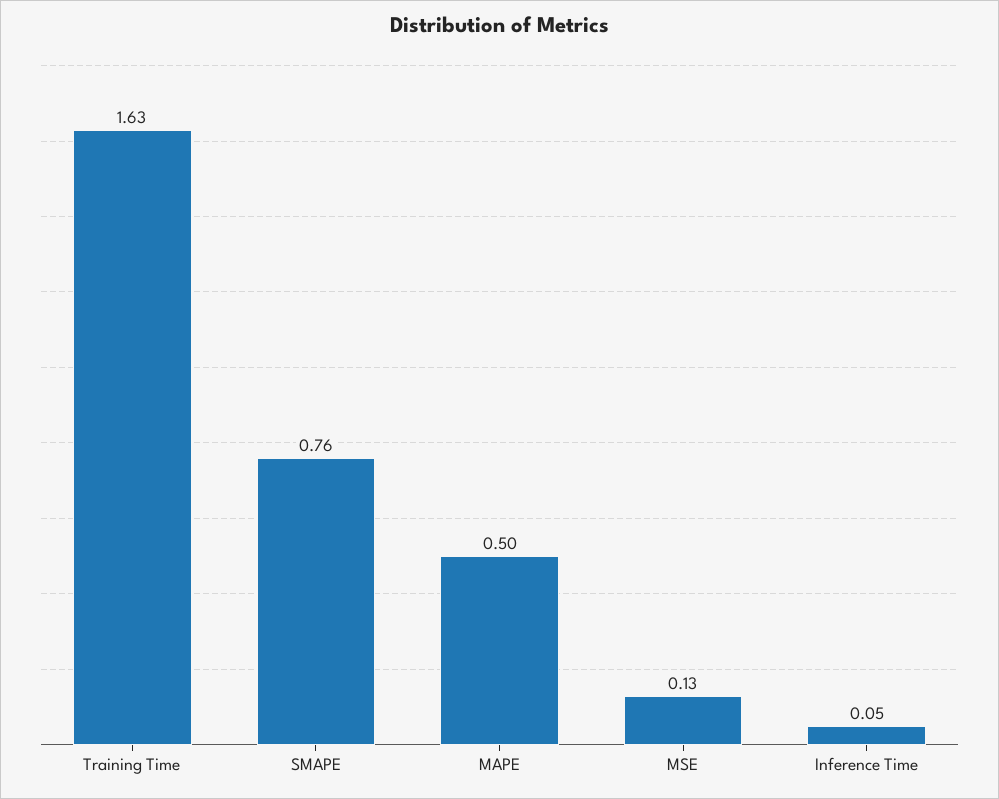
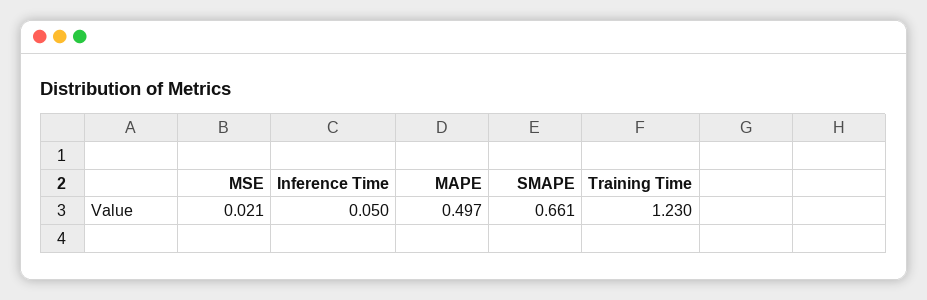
  {
-   "Training Time": 1.63,
+   "Training Time": 1.23,
-   "SMAPE": 0.76,
+   "SMAPE": 0.661,
    "MAPE": 0.497,
-   "MSE": 0.13,
+   "MSE": 0.021,
    "Inference Time": 0.05
  }

